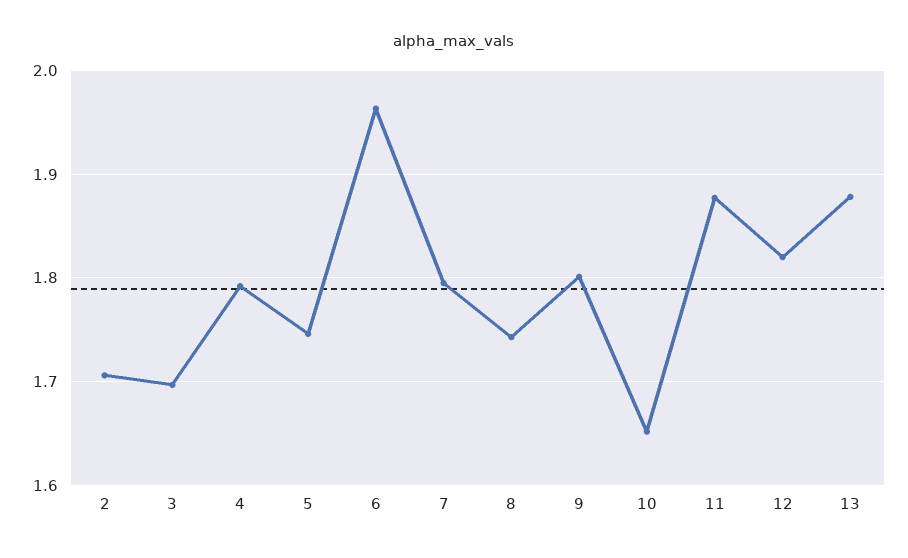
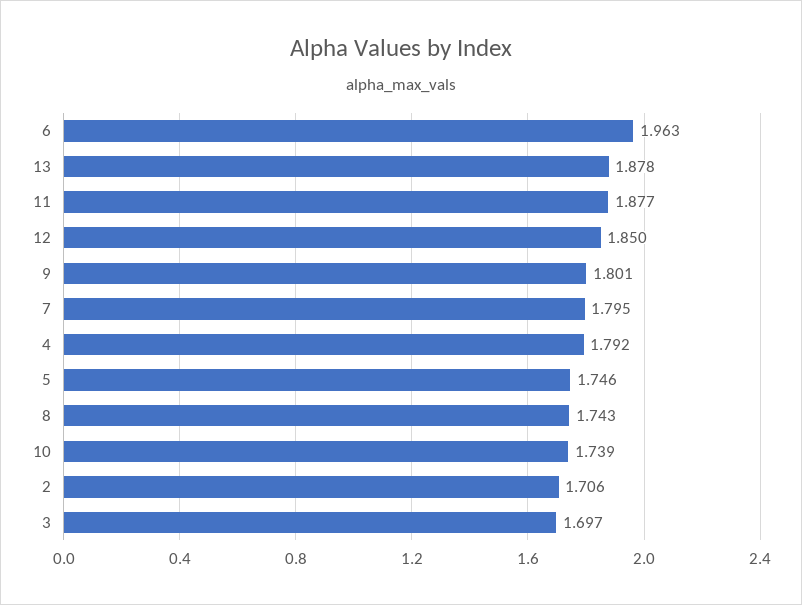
  {
    "2": 1.706,
    "3": 1.697,
    "4": 1.792,
    "5": 1.746,
    "6": 1.963,
    "7": 1.795,
    "8": 1.743,
    "9": 1.801,
-   "10": 1.65,
+   "10": 1.739,
    "11": 1.877,
-   "12": 1.82,
+   "12": 1.85,
    "13": 1.878
  }

